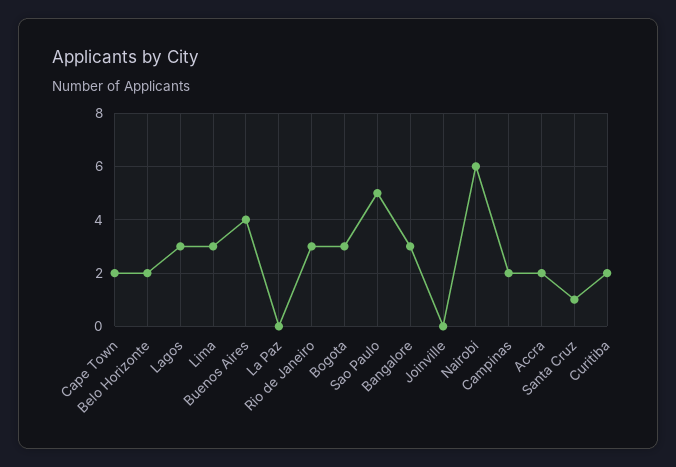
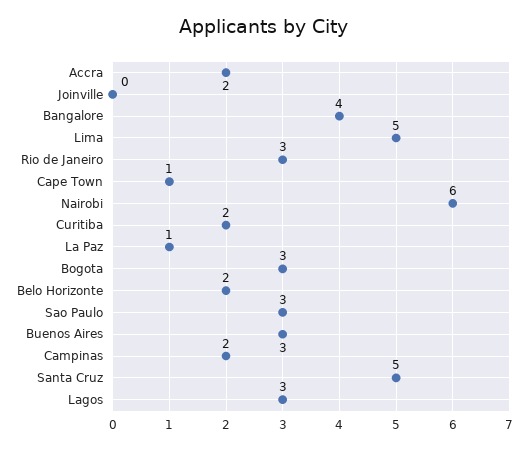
  {
-   "Cape Town": 2,
+   "Cape Town": 1,
    "Belo Horizonte": 2,
    "Lagos": 3,
-   "Lima": 3,
+   "Lima": 5,
-   "Buenos Aires": 4,
+   "Buenos Aires": 3,
-   "La Paz": 0,
+   "La Paz": 1,
    "Rio de Janeiro": 3,
    "Bogota": 3,
-   "Sao Paulo": 5,
+   "Sao Paulo": 3,
-   "Bangalore": 3,
+   "Bangalore": 4,
    "Joinville": 0,
    "Nairobi": 6,
    "Campinas": 2,
    "Accra": 2,
-   "Santa Cruz": 1,
+   "Santa Cruz": 5,
    "Curitiba": 2
  }

